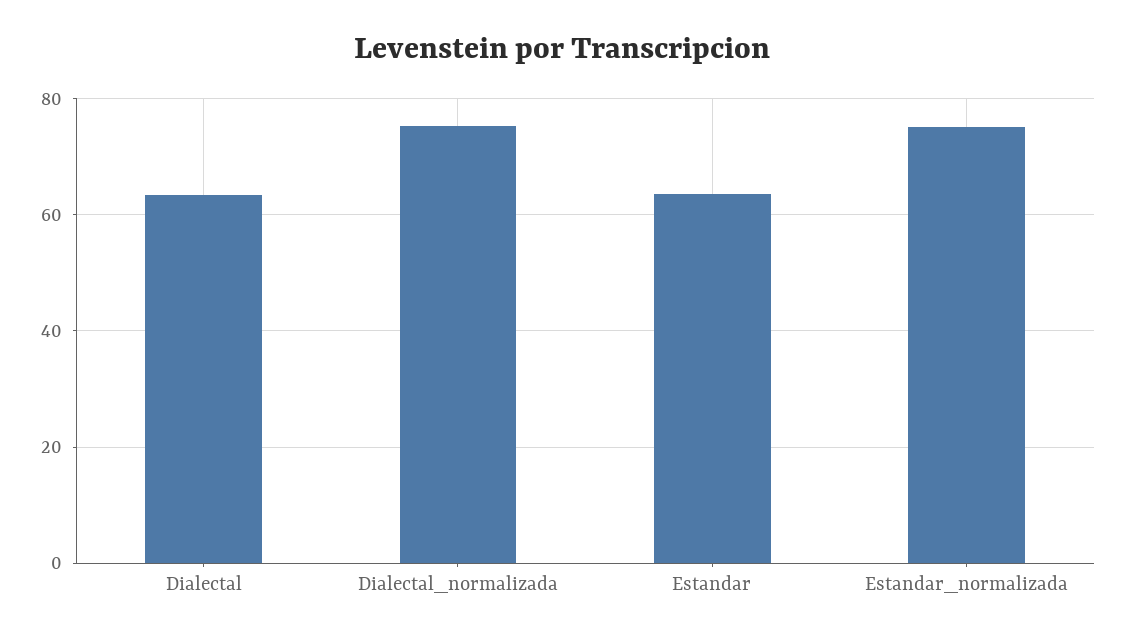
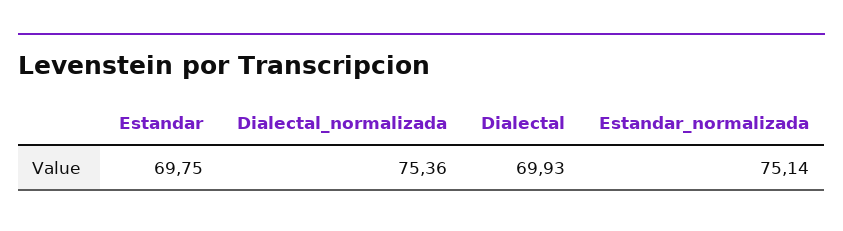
  {
-   "Dialectal": 64,
+   "Dialectal": 69.93,
    "Dialectal_normalizada": 75.36,
-   "Estandar": 64,
+   "Estandar": 69.75,
    "Estandar_normalizada": 75.14
  }

